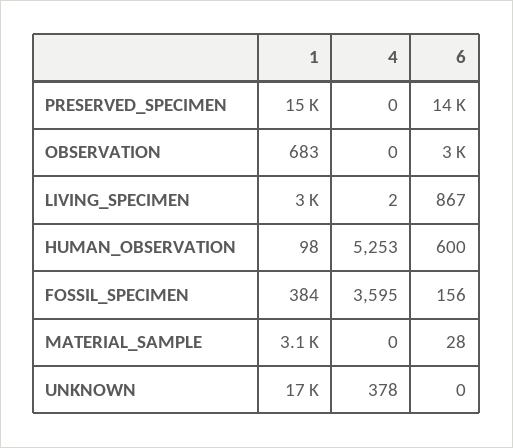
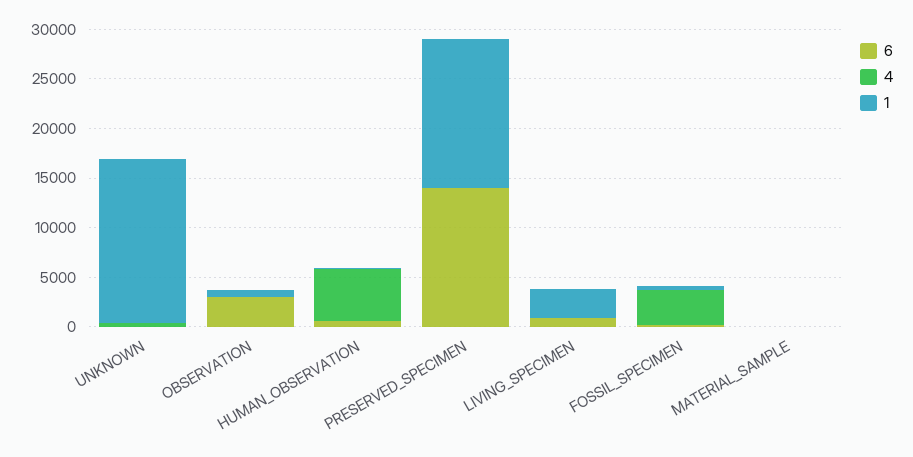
  {
    "1": {
      "PRESERVED_SPECIMEN": 15000,
      "OBSERVATION": 683,
      "LIVING_SPECIMEN": 3000,
      "HUMAN_OBSERVATION": 98,
      "FOSSIL_SPECIMEN": 384,
-     "MATERIAL_SAMPLE": 3100,
+     "MATERIAL_SAMPLE": 0,
      "UNKNOWN": 17000
    },
    "4": {
      "PRESERVED_SPECIMEN": 0,
      "OBSERVATION": 0,
      "LIVING_SPECIMEN": 2,
      "HUMAN_OBSERVATION": 5253,
      "FOSSIL_SPECIMEN": 3595,
      "MATERIAL_SAMPLE": 0,
      "UNKNOWN": 378
    },
    "6": {
      "PRESERVED_SPECIMEN": 14000,
      "OBSERVATION": 3000,
      "LIVING_SPECIMEN": 867,
      "HUMAN_OBSERVATION": 600,
      "FOSSIL_SPECIMEN": 156,
      "MATERIAL_SAMPLE": 28,
      "UNKNOWN": 0
    }
  }

